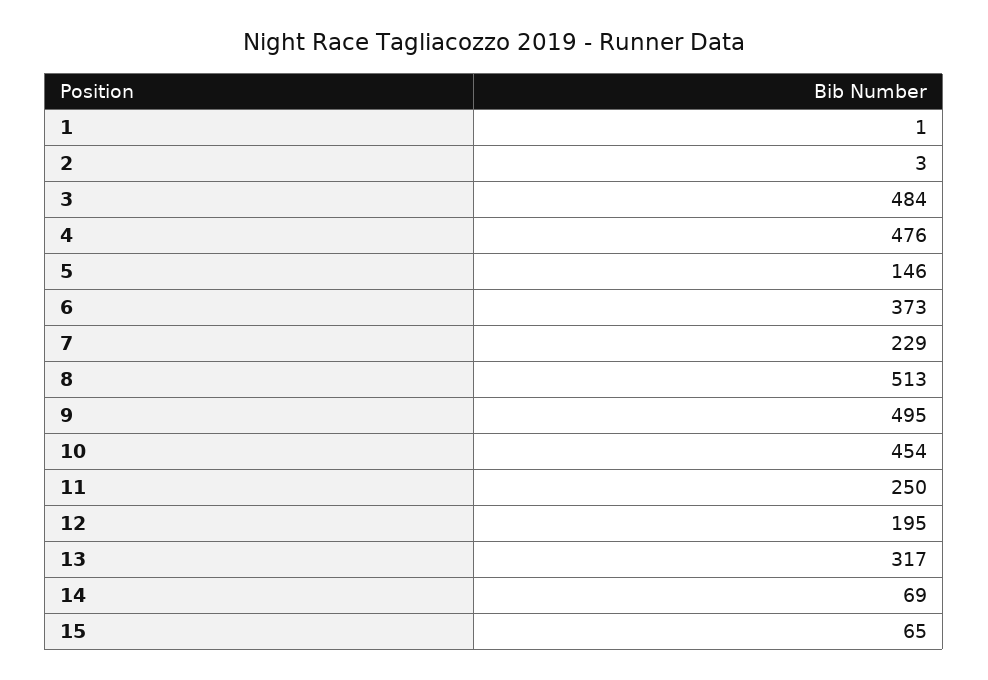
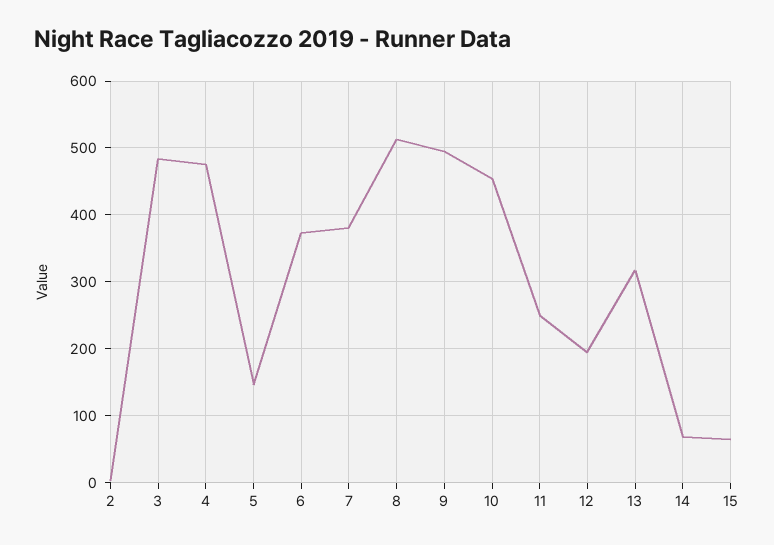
  {
-   "1": 1,
    "2": 3,
    "3": 484,
    "4": 476,
    "5": 146,
    "6": 373,
-   "7": 229,
+   "7": 380,
    "8": 513,
    "9": 495,
    "10": 454,
    "11": 250,
    "12": 195,
    "13": 317,
    "14": 69,
    "15": 65
  }

